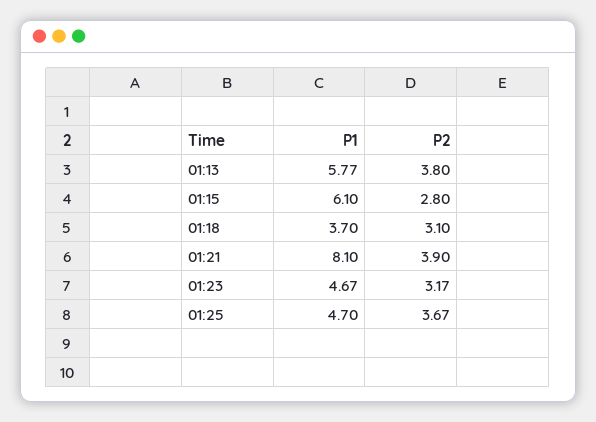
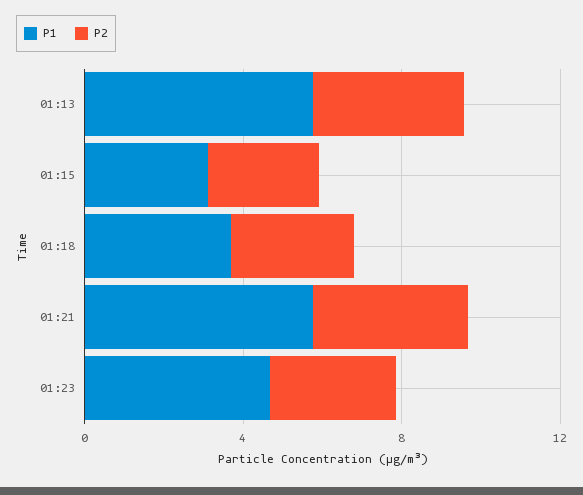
  {
    "P1": {
      "01:13": 5.77,
-     "01:15": 6.1,
+     "01:15": 3,
      "01:18": 3.7,
-     "01:21": 8.1,
+     "01:21": 6,
-     "01:23": 4.67,
+     "01:23": 4.67
-     "01:25": 4.7
    },
    "P2": {
      "01:13": 3.8,
      "01:15": 2.8,
      "01:18": 3.1,
      "01:21": 3.9,
-     "01:23": 3.17,
+     "01:23": 3.17
-     "01:25": 3.67
    }
  }

